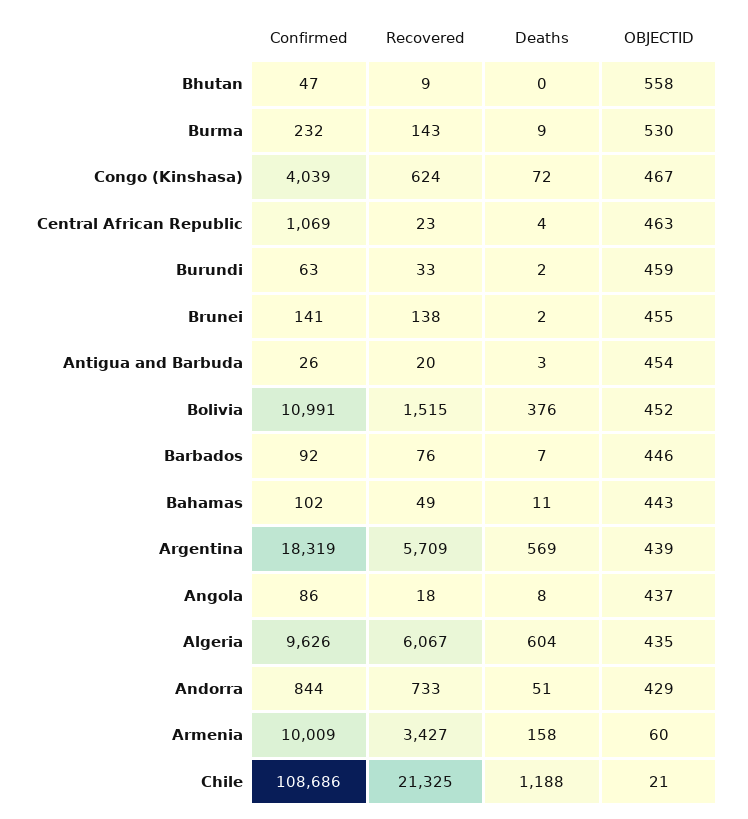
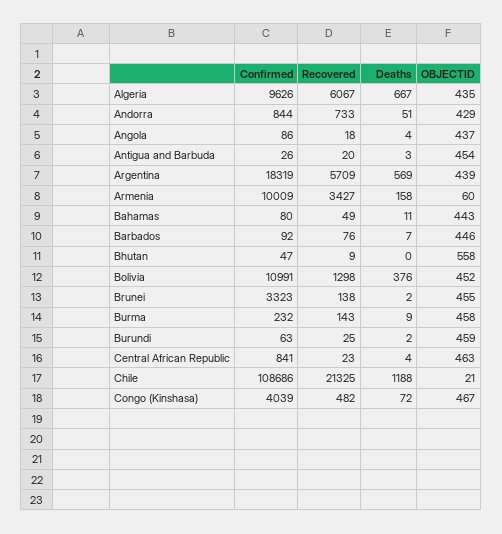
  {
    "Confirmed": {
      "Bhutan": 47,
      "Burma": 232,
      "Congo (Kinshasa)": 4039,
-     "Central African Republic": 1069,
+     "Central African Republic": 841,
      "Burundi": 63,
-     "Brunei": 141,
+     "Brunei": 3323,
      "Antigua and Barbuda": 26,
      "Bolivia": 10991,
      "Barbados": 92,
-     "Bahamas": 102,
+     "Bahamas": 80,
      "Argentina": 18319,
      "Angola": 86,
      "Algeria": 9626,
      "Andorra": 844,
      "Armenia": 10009,
      "Chile": 108686
    },
    "Recovered": {
      "Bhutan": 9,
      "Burma": 143,
-     "Congo (Kinshasa)": 624,
+     "Congo (Kinshasa)": 482,
      "Central African Republic": 23,
-     "Burundi": 33,
+     "Burundi": 25,
      "Brunei": 138,
      "Antigua and Barbuda": 20,
-     "Bolivia": 1515,
+     "Bolivia": 1298,
      "Barbados": 76,
      "Bahamas": 49,
      "Argentina": 5709,
      "Angola": 18,
      "Algeria": 6067,
      "Andorra": 733,
      "Armenia": 3427,
      "Chile": 21325
    },
    "Deaths": {
      "Bhutan": 0,
      "Burma": 9,
      "Congo (Kinshasa)": 72,
      "Central African Republic": 4,
      "Burundi": 2,
      "Brunei": 2,
      "Antigua and Barbuda": 3,
      "Bolivia": 376,
      "Barbados": 7,
      "Bahamas": 11,
      "Argentina": 569,
-     "Angola": 8,
+     "Angola": 4,
-     "Algeria": 604,
+     "Algeria": 667,
      "Andorra": 51,
      "Armenia": 158,
      "Chile": 1188
    },
    "OBJECTID": {
      "Bhutan": 558,
-     "Burma": 530,
+     "Burma": 458,
      "Congo (Kinshasa)": 467,
      "Central African Republic": 463,
      "Burundi": 459,
      "Brunei": 455,
      "Antigua and Barbuda": 454,
      "Bolivia": 452,
      "Barbados": 446,
      "Bahamas": 443,
      "Argentina": 439,
      "Angola": 437,
      "Algeria": 435,
      "Andorra": 429,
      "Armenia": 60,
      "Chile": 21
    }
  }

